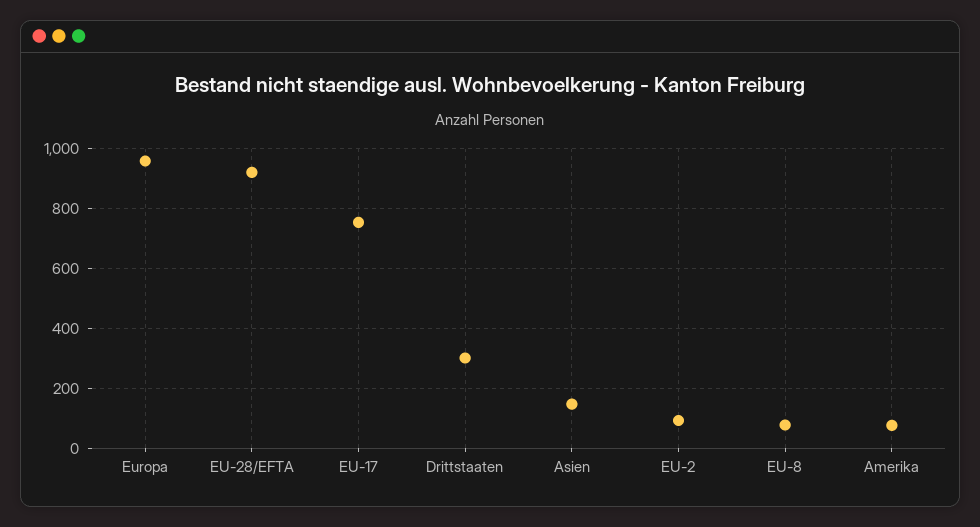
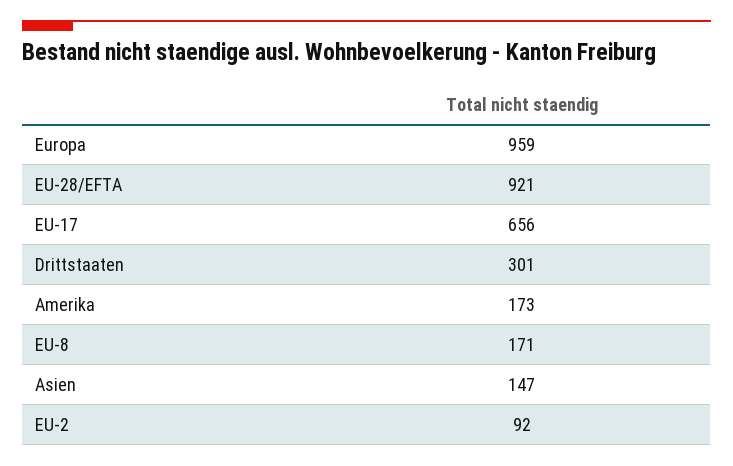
  {
    "Europa": 959,
    "EU-28/EFTA": 921,
-   "EU-17": 750,
+   "EU-17": 656,
    "Drittstaaten": 301,
    "Asien": 147,
    "EU-2": 92,
-   "EU-8": 75,
+   "EU-8": 171,
-   "Amerika": 75
+   "Amerika": 173
  }

